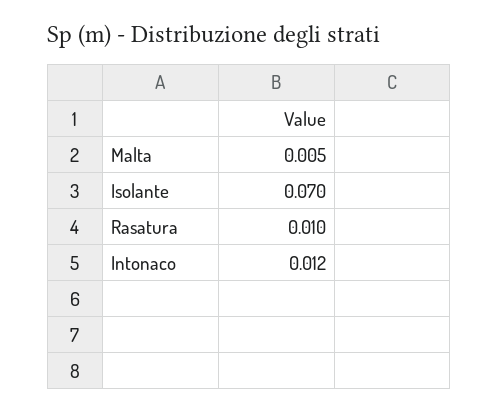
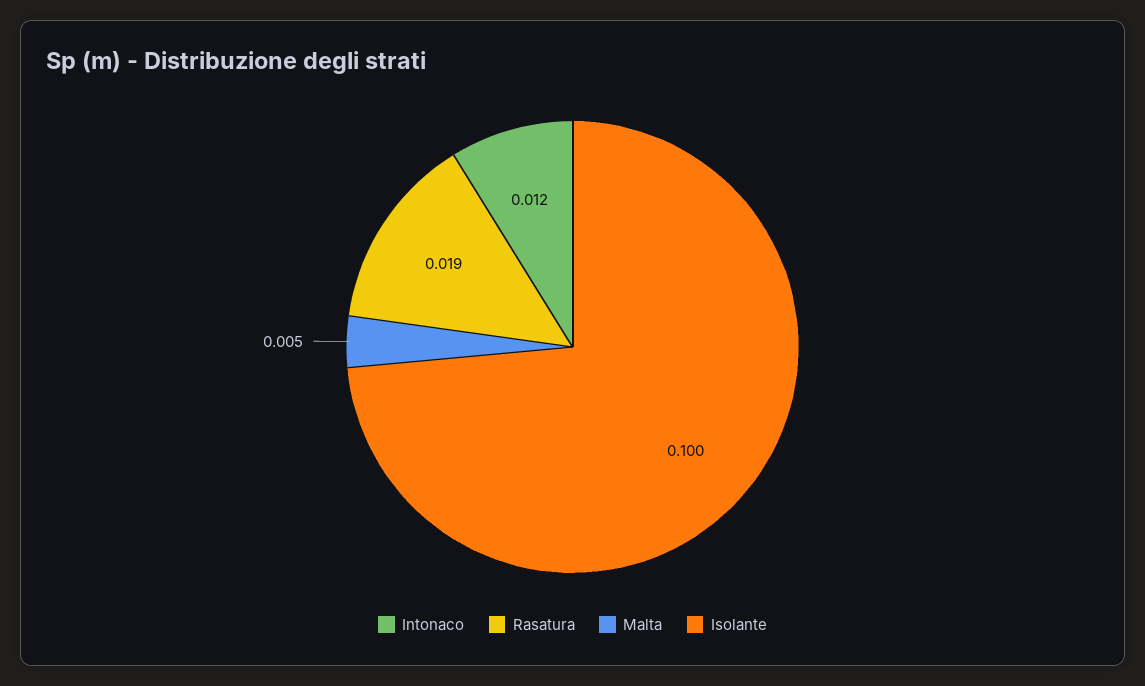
  {
    "Malta": 0.005,
-   "Isolante": 0.07,
+   "Isolante": 0.1,
-   "Rasatura": 0.01,
+   "Rasatura": 0.019,
    "Intonaco": 0.012
  }

